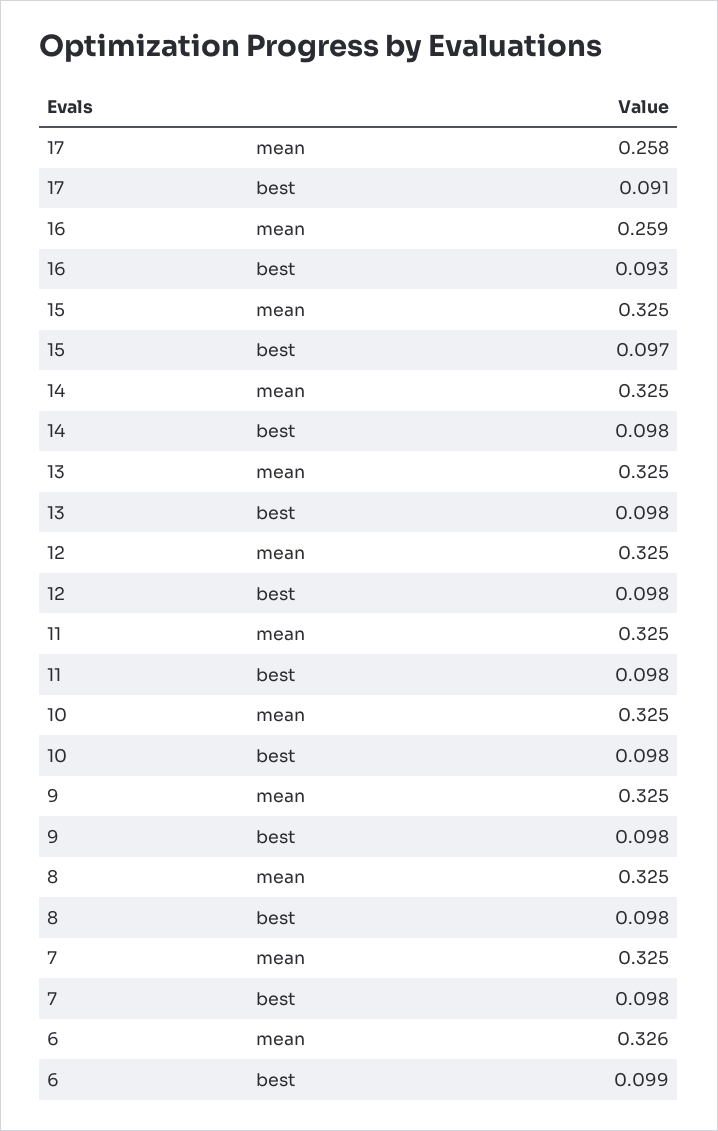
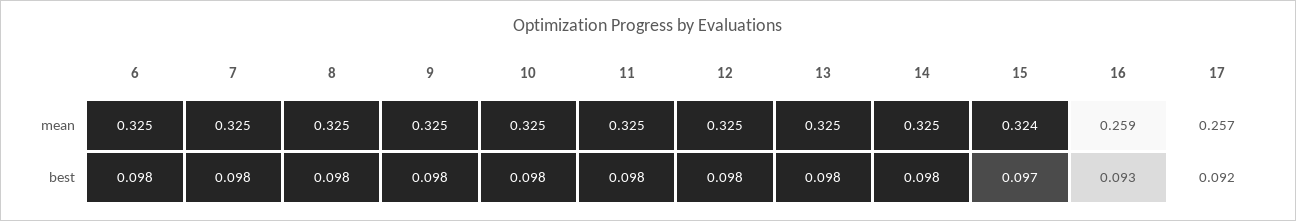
  {
    "17": {
-     "mean": 0.258,
+     "mean": 0.257,
-     "best": 0.091
+     "best": 0.092
    },
    "16": {
      "mean": 0.259,
      "best": 0.093
    },
    "15": {
-     "mean": 0.325,
+     "mean": 0.324,
      "best": 0.097
    },
    "14": {
      "mean": 0.325,
      "best": 0.098
    },
    "13": {
      "mean": 0.325,
      "best": 0.098
    },
    "12": {
      "mean": 0.325,
      "best": 0.098
    },
    "11": {
      "mean": 0.325,
      "best": 0.098
    },
    "10": {
      "mean": 0.325,
      "best": 0.098
    },
    "9": {
      "mean": 0.325,
      "best": 0.098
    },
    "8": {
      "mean": 0.325,
      "best": 0.098
    },
    "7": {
      "mean": 0.325,
      "best": 0.098
    },
    "6": {
-     "mean": 0.326,
+     "mean": 0.325,
-     "best": 0.099
+     "best": 0.098
    }
  }

